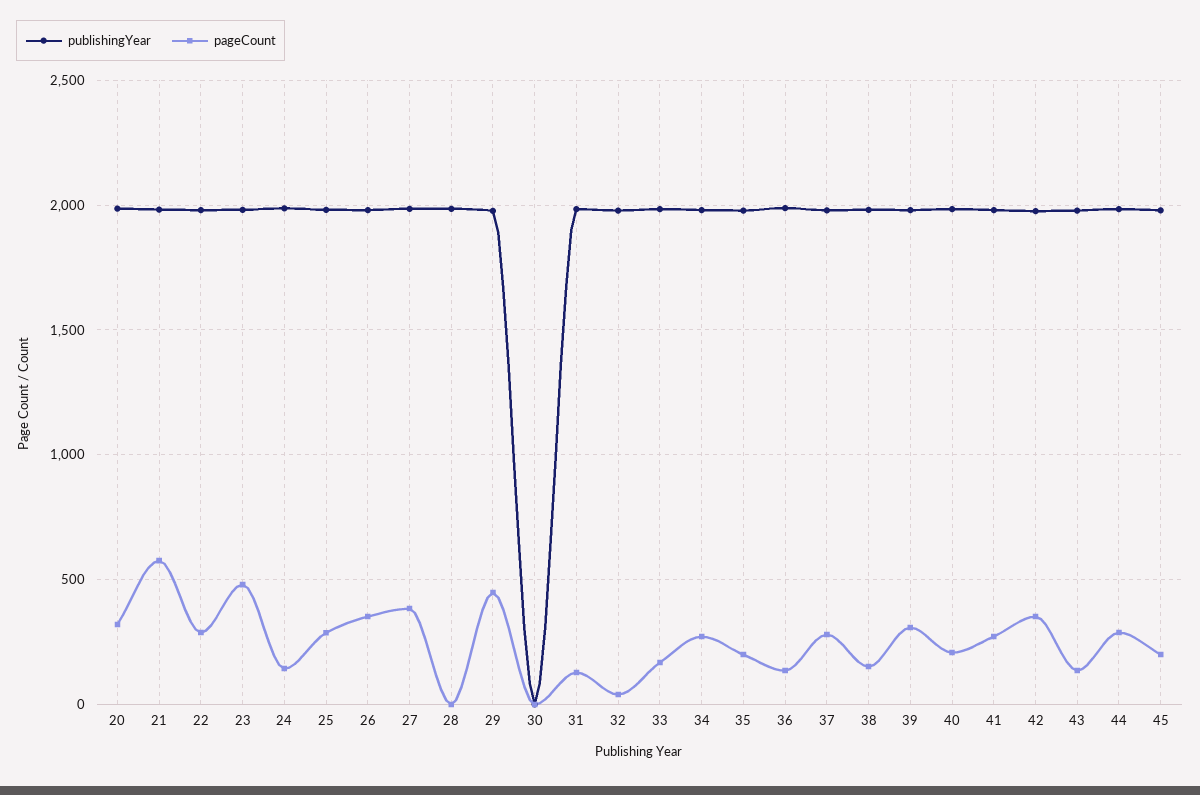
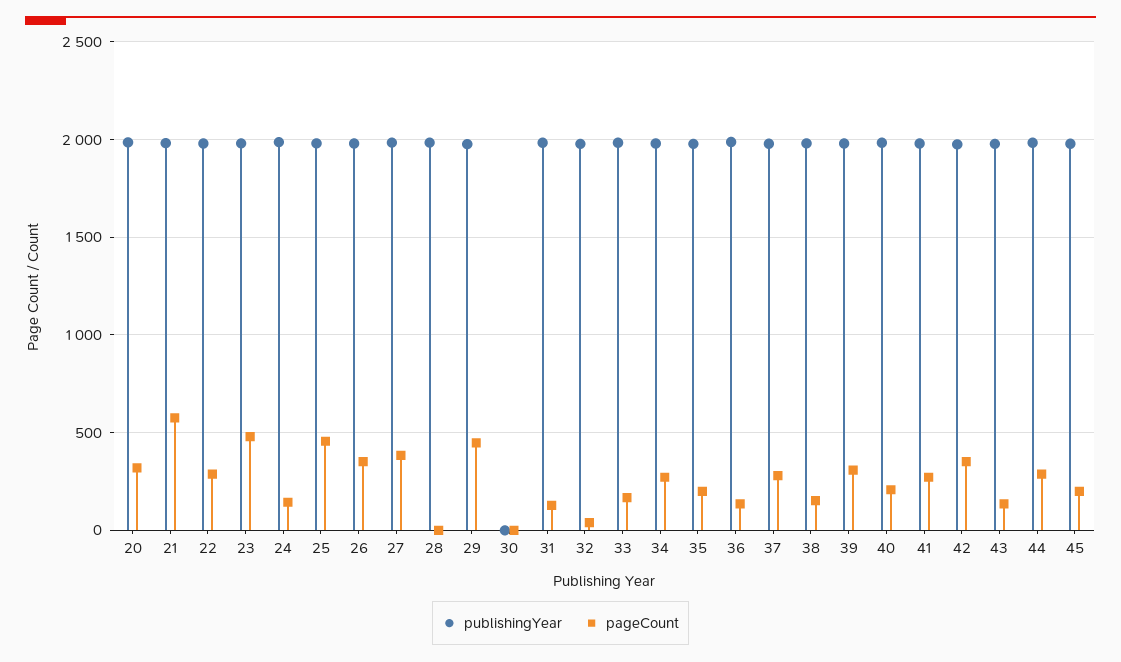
  {
    "publishingYear": {
      "20": 2000,
      "21": 2000,
      "22": 2000,
      "23": 2000,
      "24": 2000,
      "25": 2000,
      "26": 2000,
      "27": 2000,
      "28": 2000,
      "29": 2000,
      "30": 0,
      "31": 2000,
      "32": 2000,
      "33": 2000,
      "34": 2000,
      "35": 2000,
      "36": 2000,
      "37": 2000,
      "38": 2000,
      "39": 2000,
      "40": 2000,
      "41": 2000,
      "42": 2000,
      "43": 2000,
      "44": 2000,
      "45": 2000
    },
    "pageCount": {
      "20": 300,
      "21": 600,
      "22": 300,
      "23": 500,
      "24": 150,
-     "25": 300,
+     "25": 450,
      "26": 350,
      "27": 400,
      "28": 0,
      "29": 450,
      "30": 0,
      "31": 150,
      "32": 50,
      "33": 150,
      "34": 250,
      "35": 200,
      "36": 150,
      "37": 300,
      "38": 150,
      "39": 300,
      "40": 200,
      "41": 250,
      "42": 350,
      "43": 150,
      "44": 300,
      "45": 200
    }
  }

